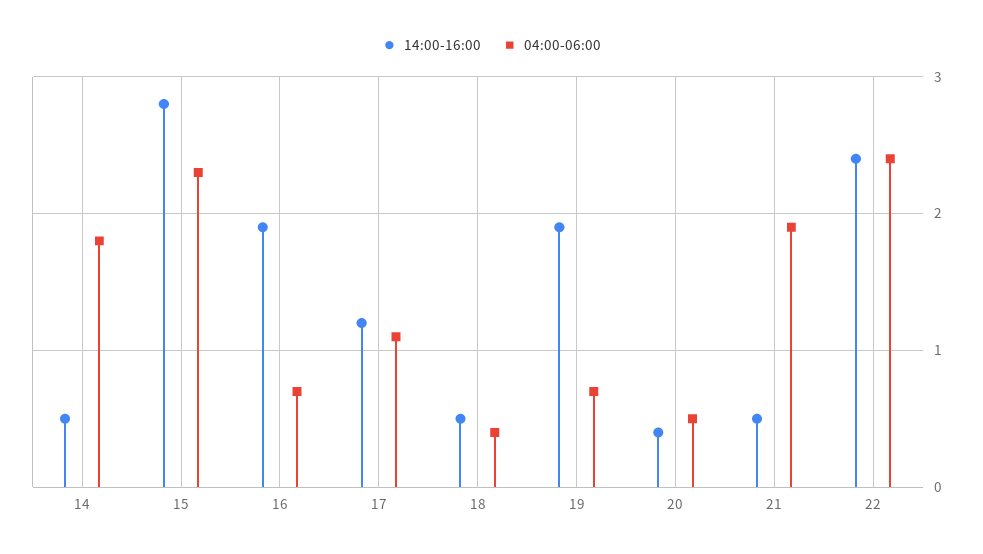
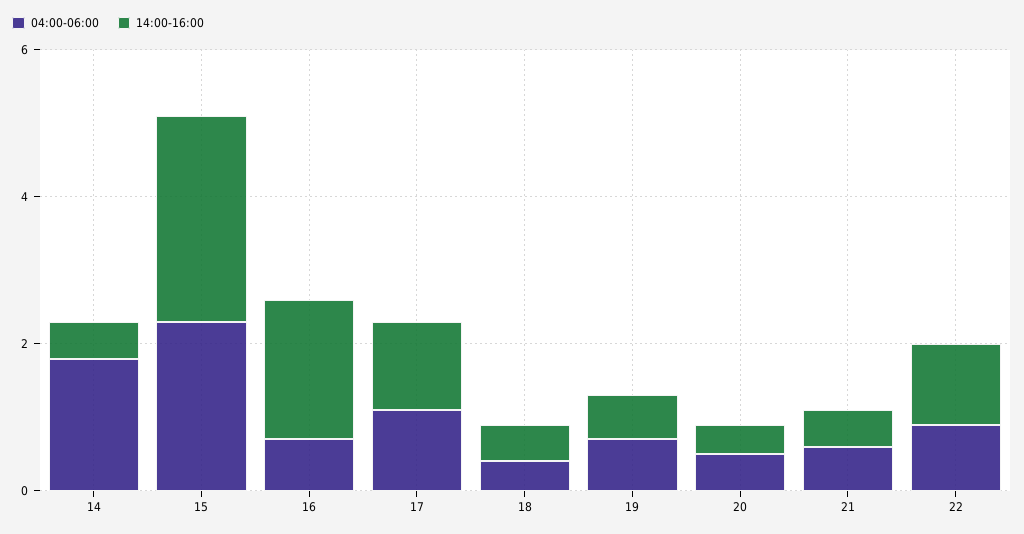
  {
    "14:00-16:00": {
      "14": 0.5,
      "15": 2.8,
      "16": 1.9,
      "17": 1.2,
      "18": 0.5,
-     "19": 1.9,
+     "19": 0.5,
      "20": 0.4,
      "21": 0.5,
-     "22": 2.4
+     "22": 1
    },
    "04:00-06:00": {
      "14": 1.8,
      "15": 2.3,
      "16": 0.7,
      "17": 1.1,
      "18": 0.4,
      "19": 0.7,
      "20": 0.5,
-     "21": 1.9,
+     "21": 0.5,
-     "22": 2.4
+     "22": 1
    }
  }

